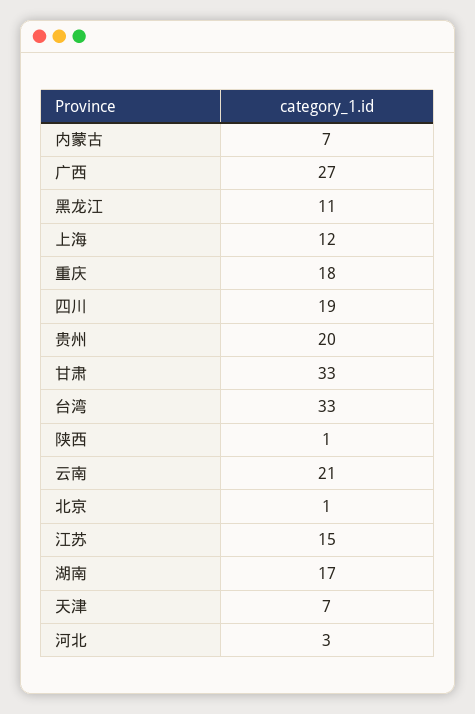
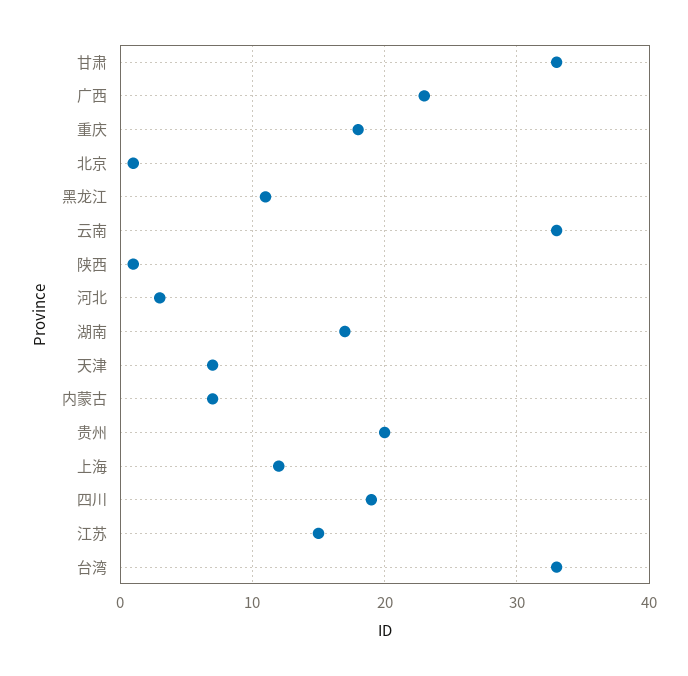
  {
    "内蒙古": 7,
-   "广西": 27,
+   "广西": 23,
    "黑龙江": 11,
    "上海": 12,
    "重庆": 18,
    "四川": 19,
    "贵州": 20,
    "甘肃": 33,
    "台湾": 33,
    "陕西": 1,
-   "云南": 21,
+   "云南": 33,
    "北京": 1,
    "江苏": 15,
    "湖南": 17,
    "天津": 7,
    "河北": 3
  }

